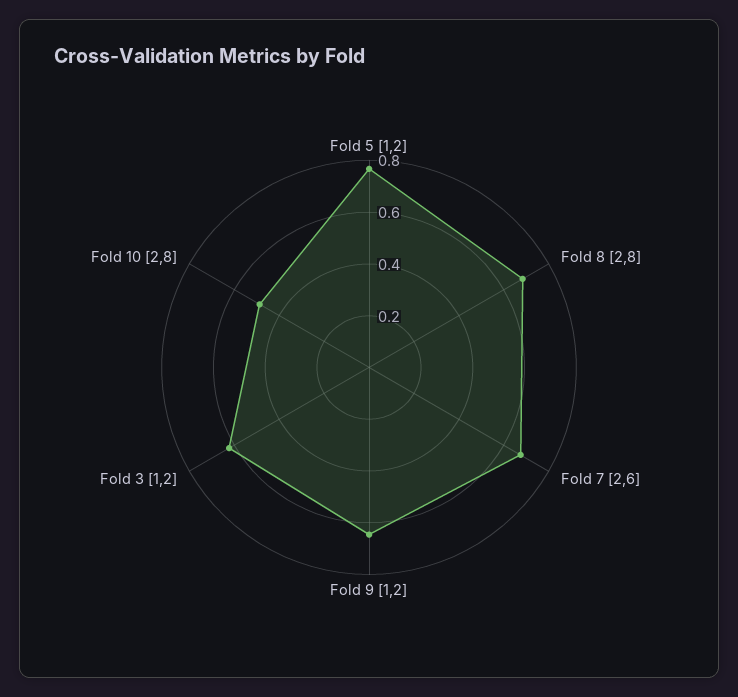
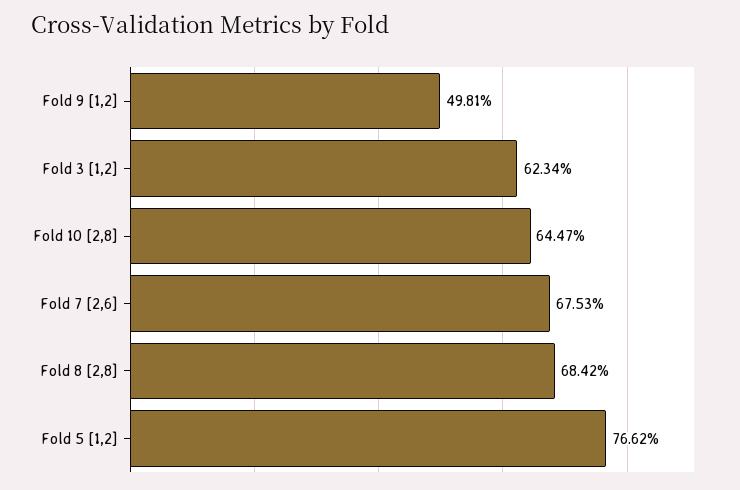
  {
    "Fold 5 [1,2]": 0.7662,
    "Fold 8 [2,8]": 0.6842,
    "Fold 7 [2,6]": 0.6753,
-   "Fold 9 [1,2]": 0.65,
+   "Fold 9 [1,2]": 0.4981,
    "Fold 3 [1,2]": 0.6234,
-   "Fold 10 [2,8]": 0.5
+   "Fold 10 [2,8]": 0.6447
  }

